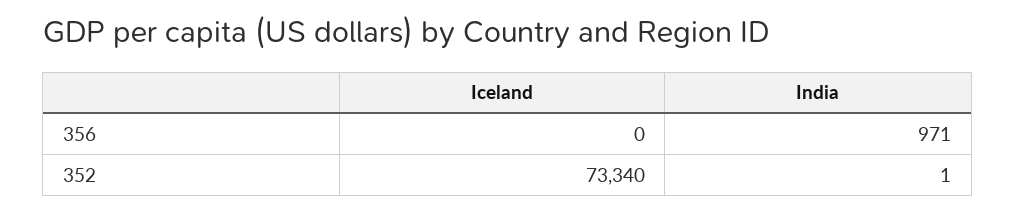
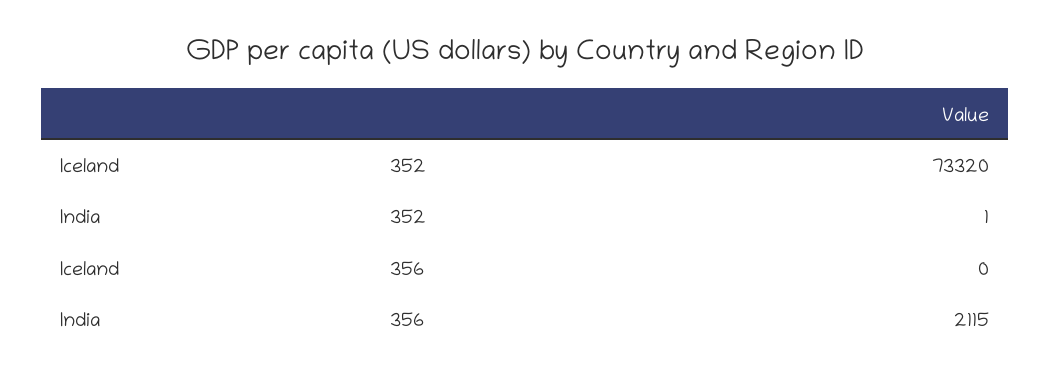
  {
    "Iceland": {
      "356": 0,
-     "352": 73340
+     "352": 73320
    },
    "India": {
-     "356": 971,
+     "356": 2115,
      "352": 1
    }
  }

